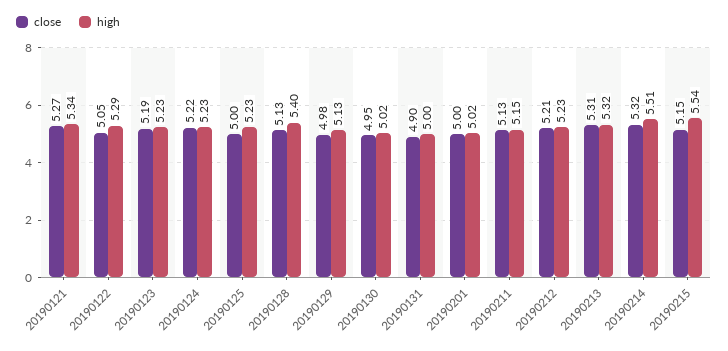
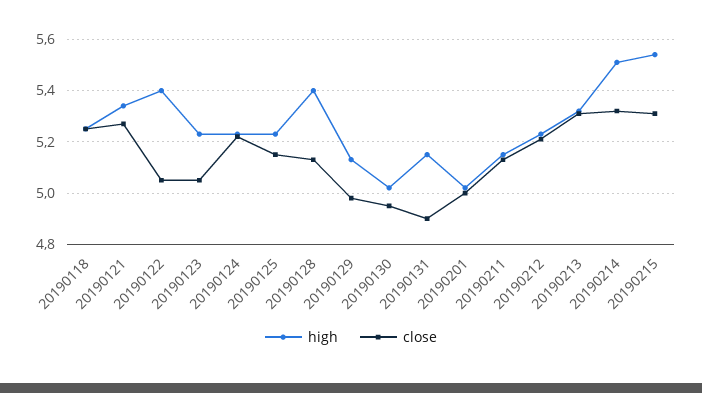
  {
    "close": {
      "20190121": 5.27,
      "20190122": 5.05,
-     "20190123": 5.19,
+     "20190123": 5.05,
      "20190124": 5.22,
-     "20190125": 5,
+     "20190125": 5.15,
      "20190128": 5.13,
      "20190129": 4.98,
      "20190130": 4.95,
      "20190131": 4.9,
      "20190201": 5,
      "20190211": 5.13,
      "20190212": 5.21,
      "20190213": 5.31,
      "20190214": 5.32,
-     "20190215": 5.15
+     "20190215": 5.3,
+     "20190118": 5.25
    },
    "high": {
      "20190121": 5.34,
-     "20190122": 5.29,
+     "20190122": 5.4,
      "20190123": 5.23,
      "20190124": 5.23,
      "20190125": 5.23,
      "20190128": 5.4,
      "20190129": 5.13,
      "20190130": 5.02,
-     "20190131": 5,
+     "20190131": 5.15,
      "20190201": 5.02,
      "20190211": 5.15,
      "20190212": 5.23,
      "20190213": 5.32,
      "20190214": 5.51,
-     "20190215": 5.54
+     "20190215": 5.54,
+     "20190118": 5.25
    }
  }

